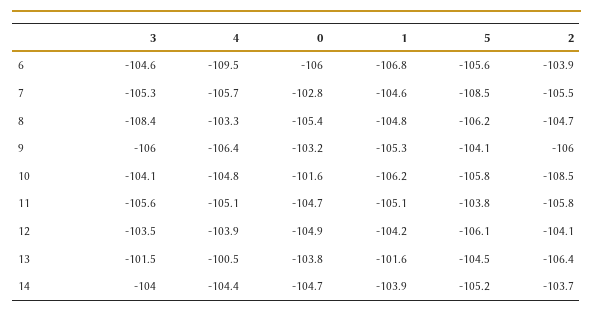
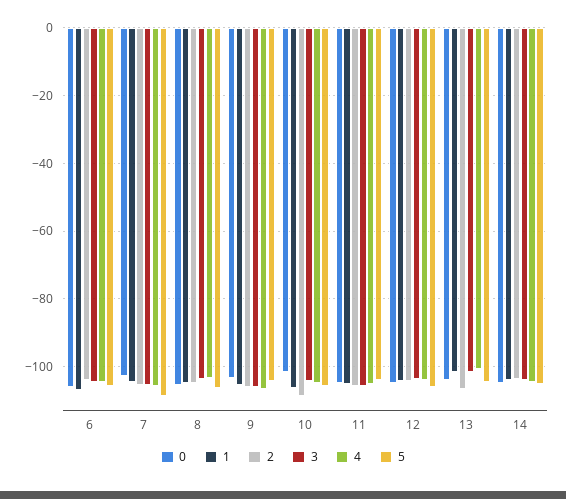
  {
    "3": {
      "6": -104.6,
      "7": -105.3,
-     "8": -108.4,
+     "8": -104,
      "9": -106,
      "10": -104.1,
      "11": -105.6,
      "12": -103.5,
      "13": -101.5,
      "14": -104
    },
    "4": {
-     "6": -109.5,
+     "6": -104,
      "7": -105.7,
      "8": -103.3,
      "9": -106.4,
      "10": -104.8,
      "11": -105.1,
      "12": -103.9,
      "13": -100.5,
      "14": -104.4
    },
    "0": {
      "6": -106,
      "7": -102.8,
      "8": -105.4,
      "9": -103.2,
      "10": -101.6,
      "11": -104.7,
      "12": -104.9,
      "13": -103.8,
      "14": -104.7
    },
    "1": {
      "6": -106.8,
      "7": -104.6,
      "8": -104.8,
      "9": -105.3,
      "10": -106.2,
      "11": -105.1,
      "12": -104.2,
      "13": -101.6,
      "14": -103.9
    },
    "5": {
      "6": -105.6,
      "7": -108.5,
      "8": -106.2,
      "9": -104.1,
      "10": -105.8,
      "11": -103.8,
      "12": -106.1,
      "13": -104.5,
      "14": -105.2
    },
    "2": {
      "6": -103.9,
      "7": -105.5,
      "8": -104.7,
      "9": -106,
      "10": -108.5,
      "11": -105.8,
      "12": -104.1,
      "13": -106.4,
      "14": -103.7
    }
  }

